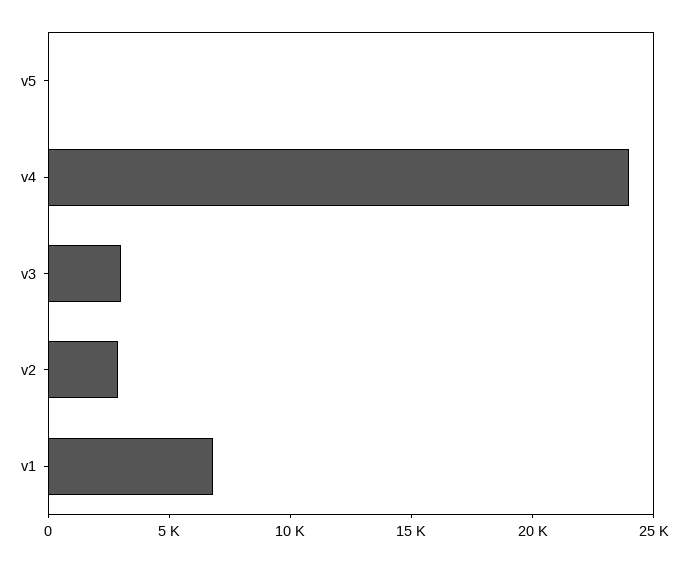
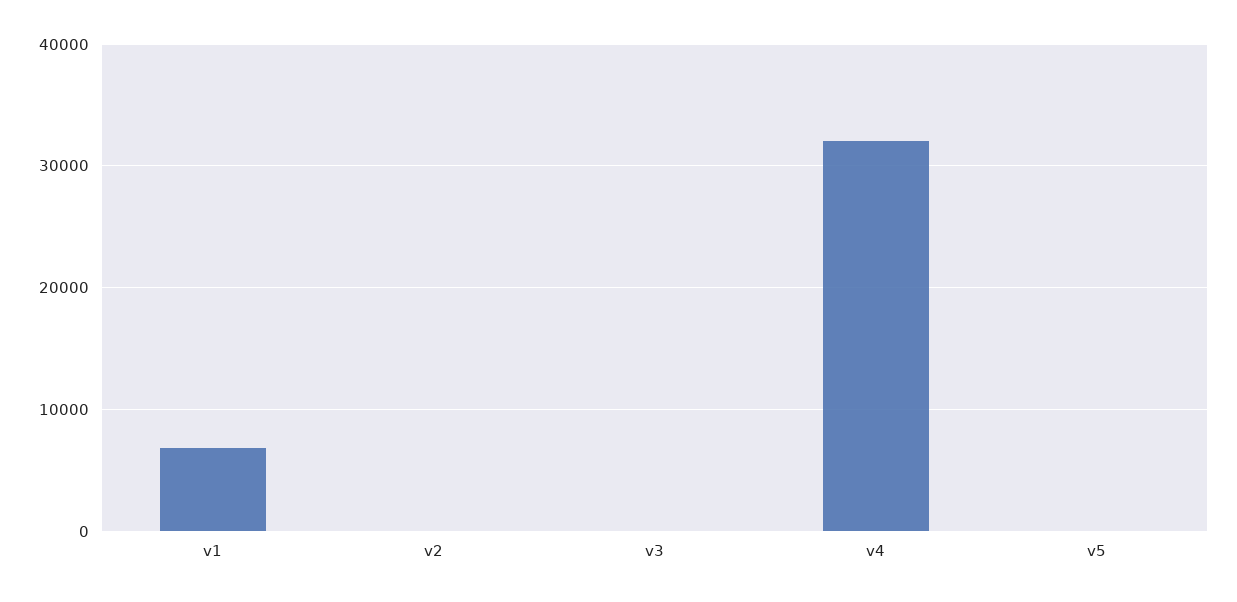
  {
    "v5": 0,
-   "v4": 24000,
+   "v4": 32000,
-   "v3": 3000,
+   "v3": 0,
-   "v2": 3000,
+   "v2": 0,
    "v1": 7000
  }

